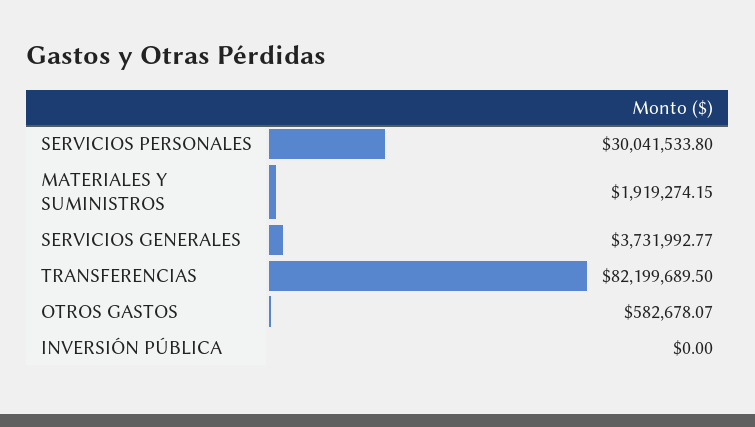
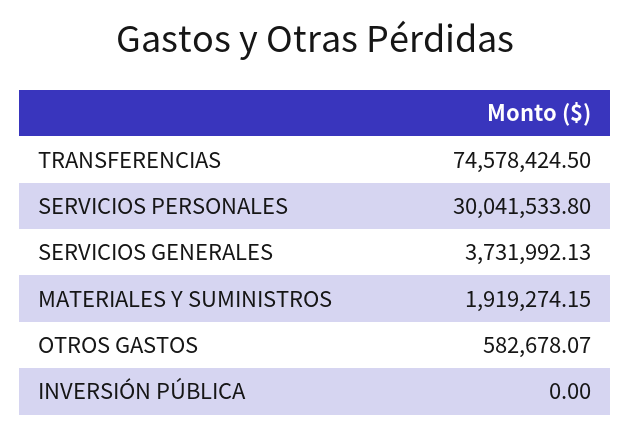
  {
    "SERVICIOS PERSONALES": 30041533.8,
    "MATERIALES Y SUMINISTROS": 1919274.15,
-   "SERVICIOS GENERALES": 3731992.77,
+   "SERVICIOS GENERALES": 3731992.13,
-   "TRANSFERENCIAS": 82199689.5,
+   "TRANSFERENCIAS": 74578424.5,
    "OTROS GASTOS": 582678.07,
    "INVERSIÓN PÚBLICA": 0
  }

